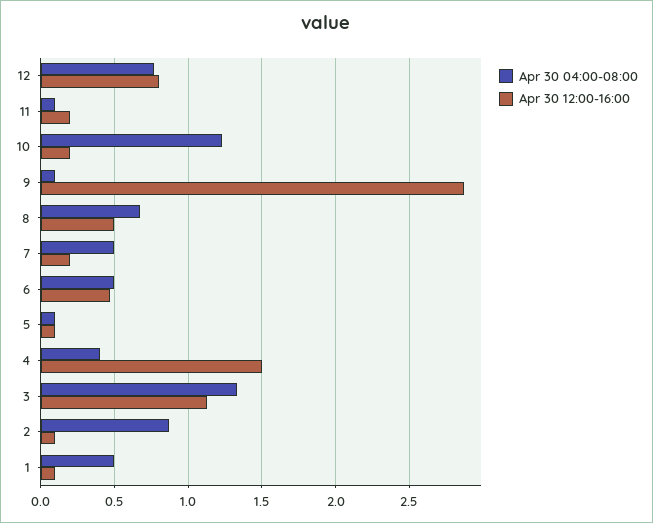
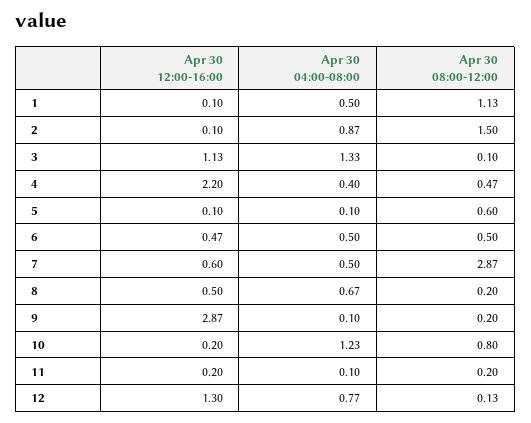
  {
    "Apr 30 04:00-08:00": {
      "12": 0.77,
      "11": 0.1,
      "10": 1.23,
      "9": 0.1,
      "8": 0.67,
      "7": 0.5,
      "6": 0.5,
      "5": 0.1,
      "4": 0.4,
      "3": 1.33,
      "2": 0.87,
      "1": 0.5
    },
    "Apr 30 12:00-16:00": {
-     "12": 0.8,
+     "12": 1.3,
      "11": 0.2,
      "10": 0.2,
      "9": 2.87,
      "8": 0.5,
-     "7": 0.2,
+     "7": 0.6,
      "6": 0.47,
      "5": 0.1,
-     "4": 1.5,
+     "4": 2.2,
      "3": 1.13,
      "2": 0.1,
      "1": 0.1
-   }
+   },
+   "Apr 30 08:00-12:00": {
+     "1": 1.13,
+     "2": 1.5,
+     "3": 0.1,
+     "4": 0.47,
+     "5": 0.6,
+     "6": 0.5,
+     "7": 2.87,
+     "8": 0.2,
+     "9": 0.2,
+     "10": 0.8,
+     "11": 0.2,
+     "12": 0.13
+   }
  }

